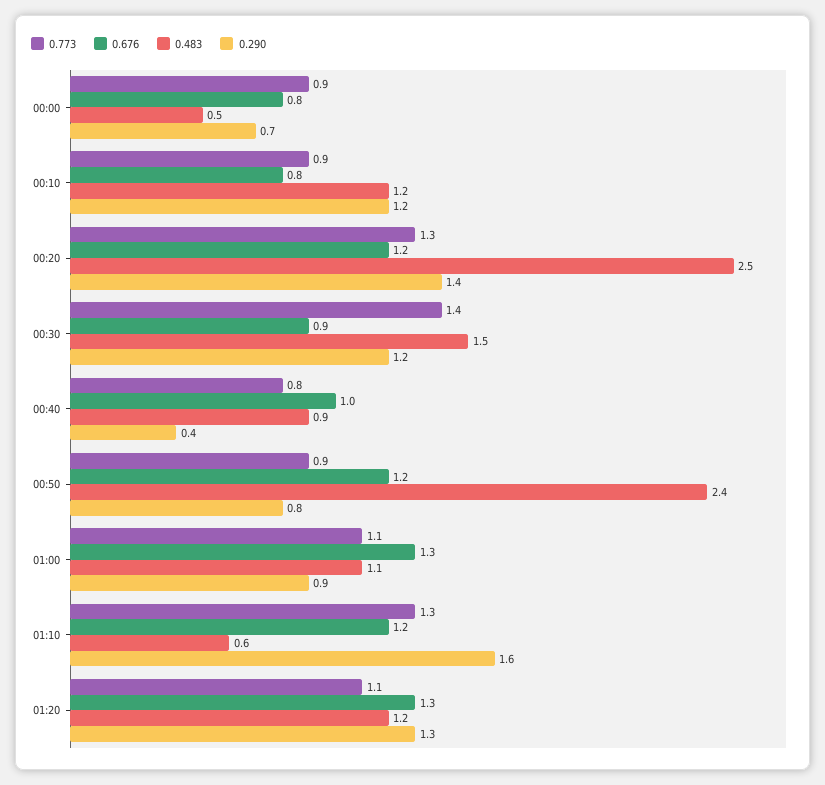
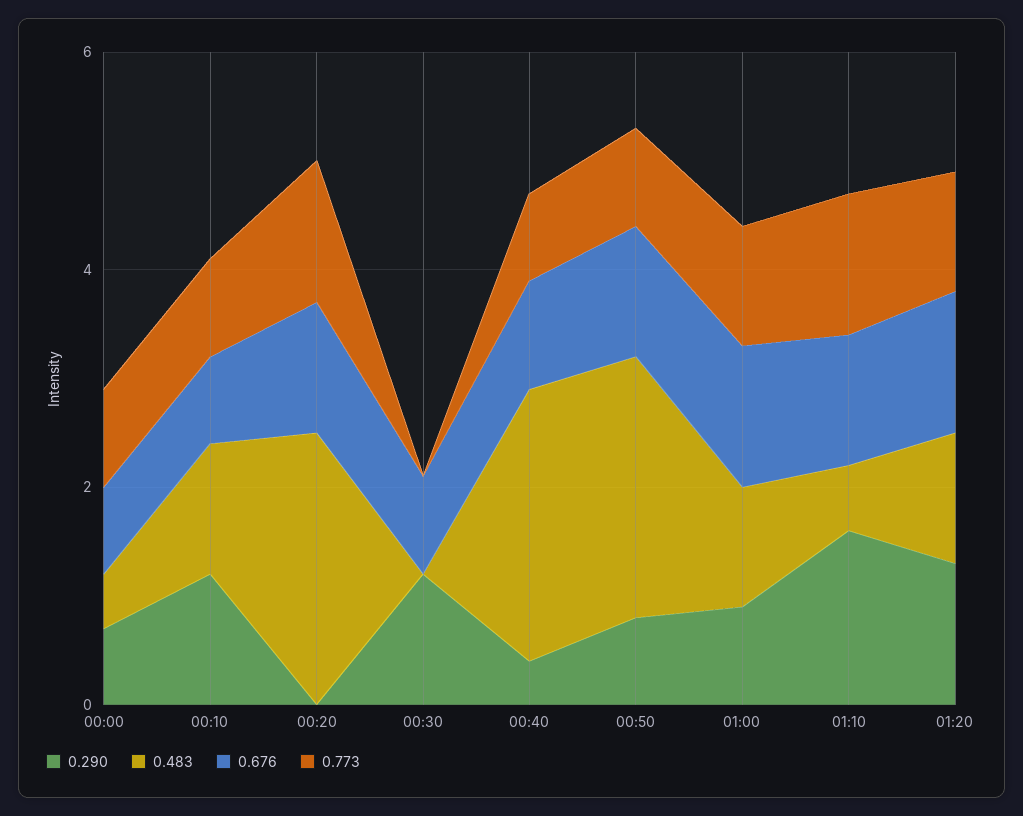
  {
    "0.773": {
      "00:00": 0.9,
      "00:10": 0.9,
      "00:20": 1.3,
-     "00:30": 1.4,
+     "00:30": 0,
      "00:40": 0.8,
      "00:50": 0.9,
      "01:00": 1.1,
      "01:10": 1.3,
      "01:20": 1.1
    },
    "0.676": {
      "00:00": 0.8,
      "00:10": 0.8,
      "00:20": 1.2,
      "00:30": 0.9,
      "00:40": 1,
      "00:50": 1.2,
      "01:00": 1.3,
      "01:10": 1.2,
      "01:20": 1.3
    },
    "0.483": {
      "00:00": 0.5,
      "00:10": 1.2,
      "00:20": 2.5,
-     "00:30": 1.5,
+     "00:30": 0,
-     "00:40": 0.9,
+     "00:40": 2.5,
      "00:50": 2.4,
      "01:00": 1.1,
      "01:10": 0.6,
      "01:20": 1.2
    },
    "0.290": {
      "00:00": 0.7,
      "00:10": 1.2,
-     "00:20": 1.4,
+     "00:20": 0,
      "00:30": 1.2,
      "00:40": 0.4,
      "00:50": 0.8,
      "01:00": 0.9,
      "01:10": 1.6,
      "01:20": 1.3
    }
  }

